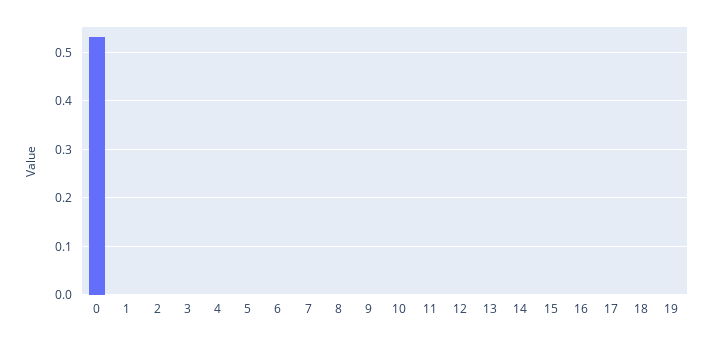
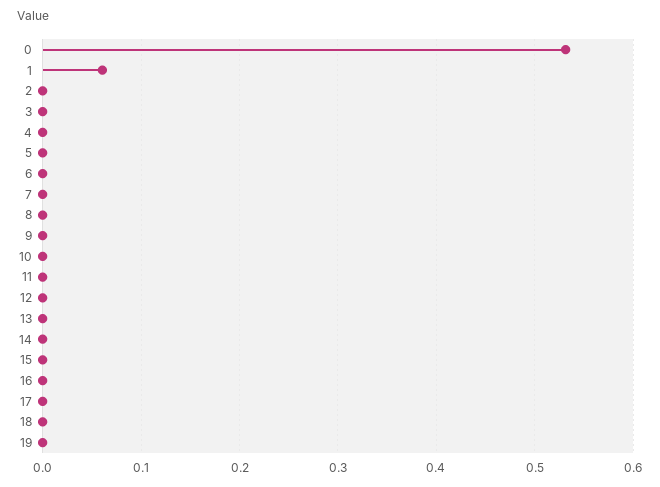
  {
    "0": 0.53,
-   "1": 0,
+   "1": 0.06,
    "2": 0,
    "3": 0,
    "4": 0,
    "5": 0,
    "6": 0,
    "7": 0,
    "8": 0,
    "9": 0,
    "10": 0,
    "11": 0,
    "12": 0,
    "13": 0,
    "14": 0,
    "15": 0,
    "16": 0,
    "17": 0,
    "18": 0,
    "19": 0
  }

